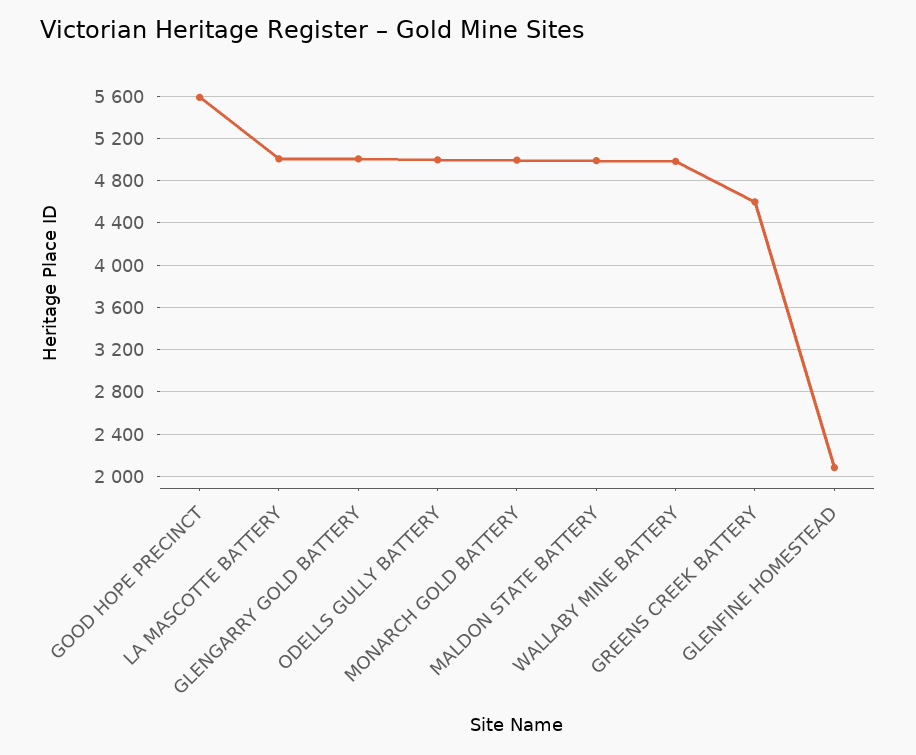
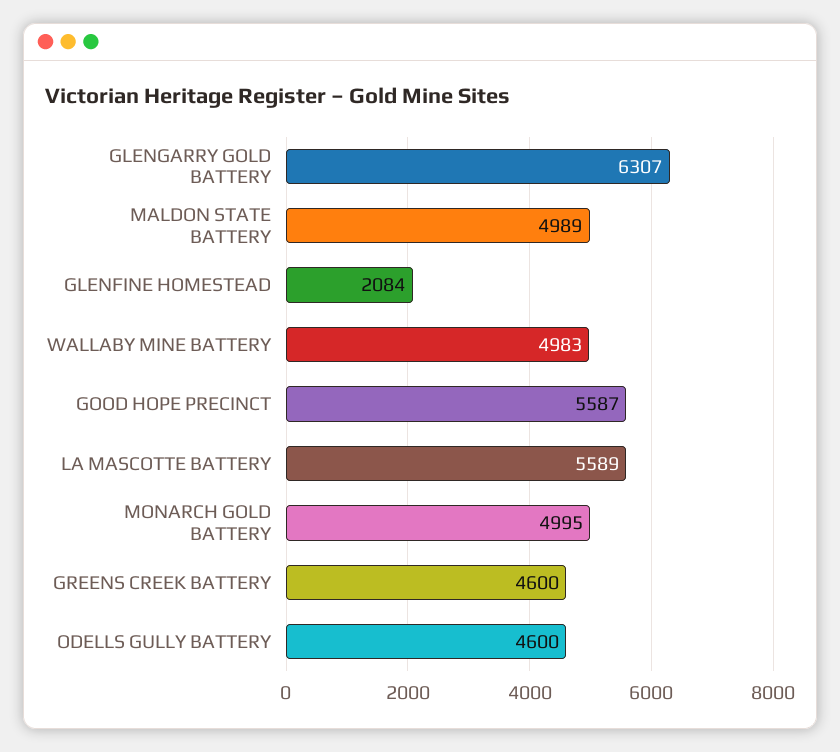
  {
    "GOOD HOPE PRECINCT": 5587,
-   "LA MASCOTTE BATTERY": 5000,
+   "LA MASCOTTE BATTERY": 5589,
-   "GLENGARRY GOLD BATTERY": 5000,
+   "GLENGARRY GOLD BATTERY": 6307,
-   "ODELLS GULLY BATTERY": 5000,
+   "ODELLS GULLY BATTERY": 4600,
    "MONARCH GOLD BATTERY": 4995,
    "MALDON STATE BATTERY": 4989,
    "WALLABY MINE BATTERY": 4983,
    "GREENS CREEK BATTERY": 4600,
    "GLENFINE HOMESTEAD": 2084
  }

